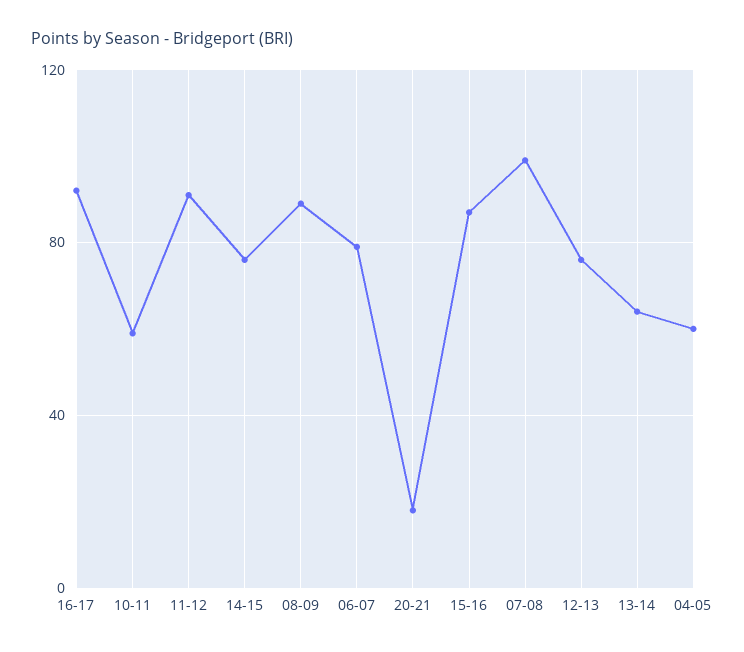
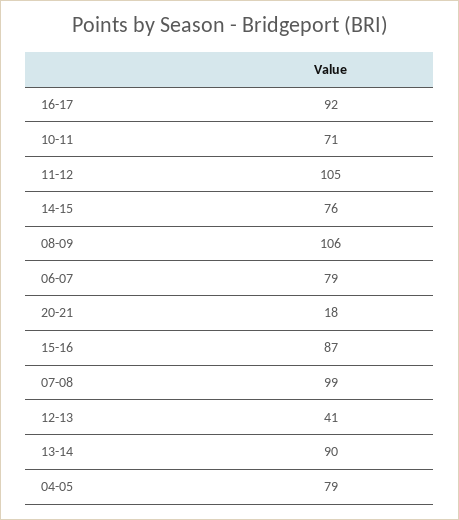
  {
    "16-17": 92,
-   "10-11": 60,
+   "10-11": 71,
-   "11-12": 90,
+   "11-12": 105,
    "14-15": 76,
-   "08-09": 90,
+   "08-09": 106,
    "06-07": 79,
    "20-21": 18,
    "15-16": 87,
    "07-08": 99,
-   "12-13": 75,
+   "12-13": 41,
-   "13-14": 65,
+   "13-14": 90,
-   "04-05": 60
+   "04-05": 79
  }

